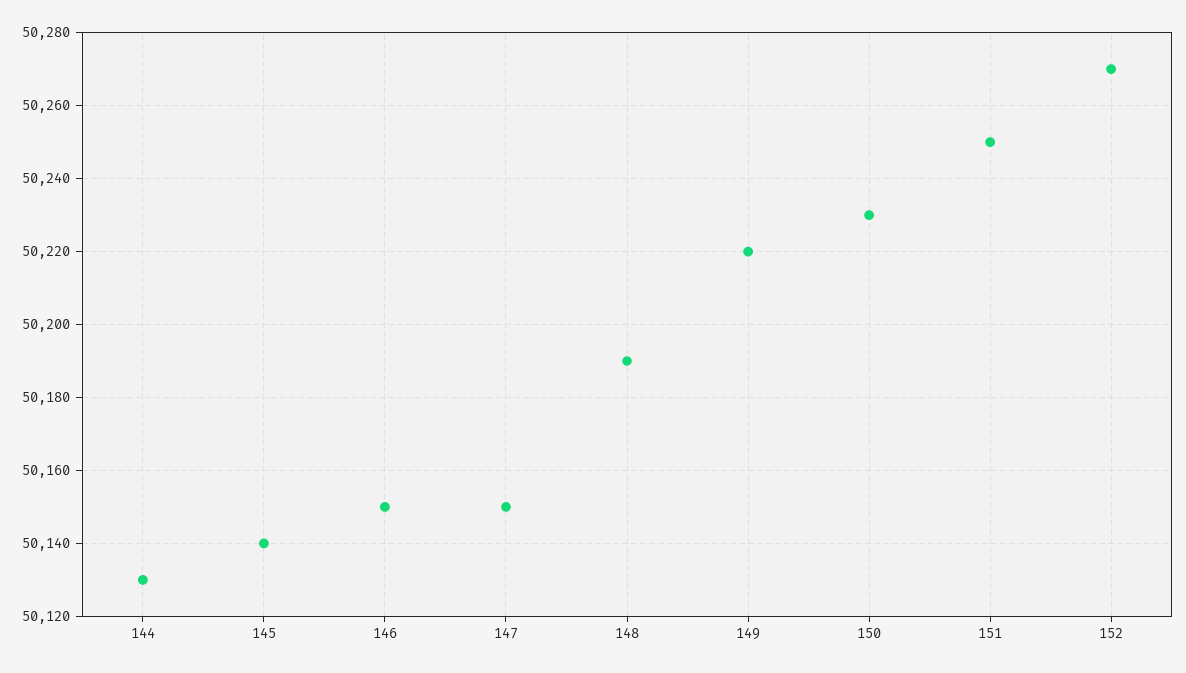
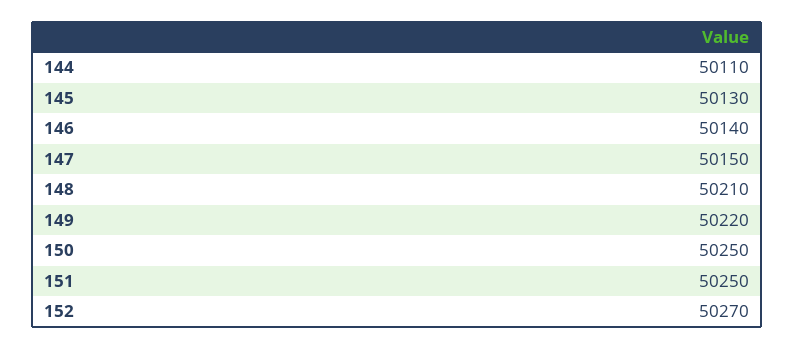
  {
-   "144": 50130,
+   "144": 50110,
-   "145": 50140,
+   "145": 50130,
-   "146": 50150,
+   "146": 50140,
    "147": 50150,
-   "148": 50190,
+   "148": 50210,
    "149": 50220,
-   "150": 50230,
+   "150": 50250,
    "151": 50250,
    "152": 50270
  }

